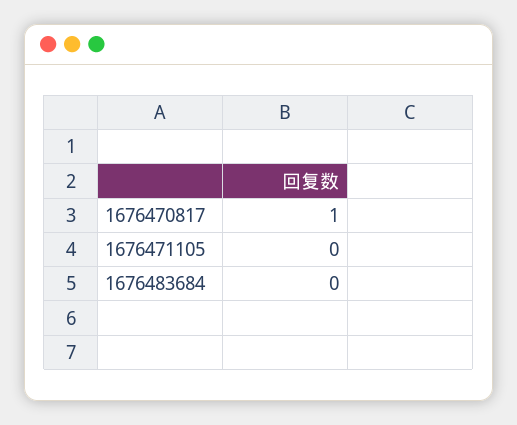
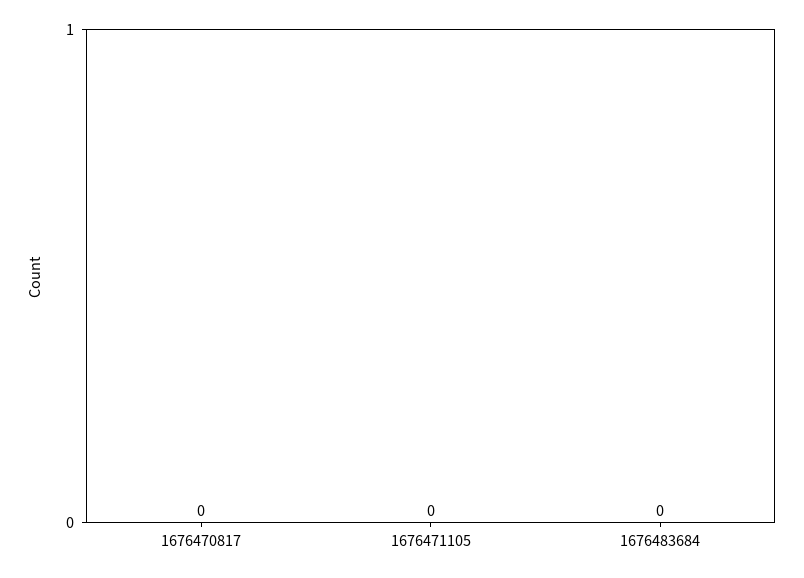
  {
-   "1676470817": 1,
+   "1676470817": 0,
    "1676471105": 0,
    "1676483684": 0
  }

